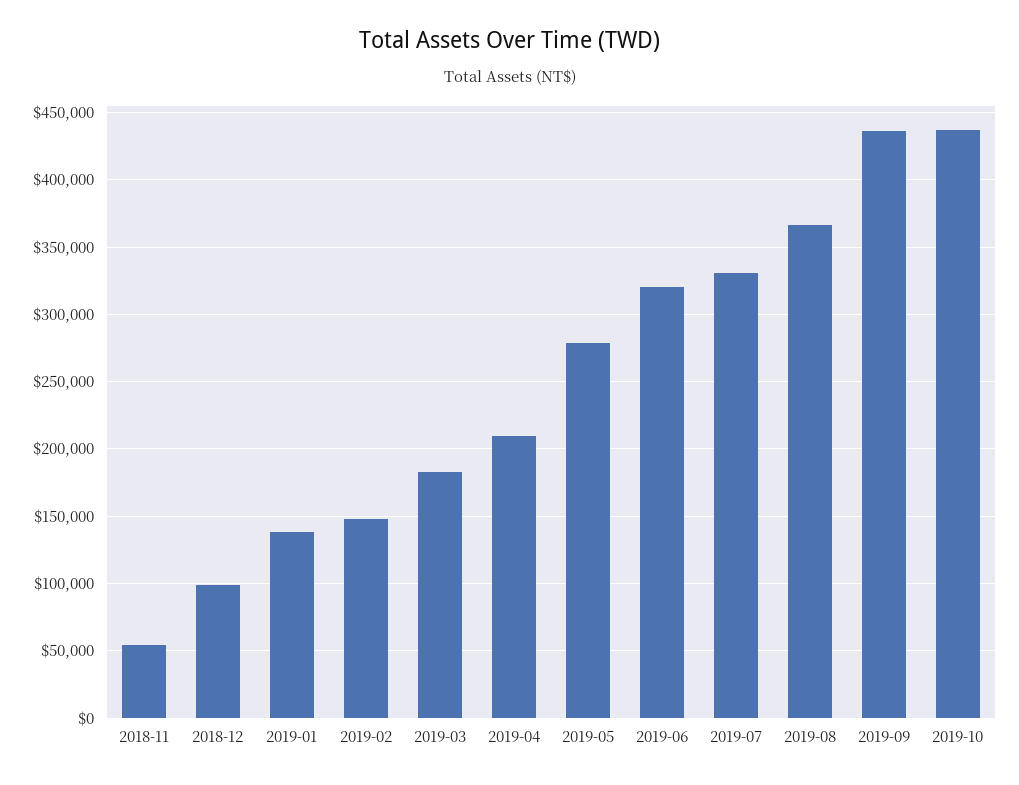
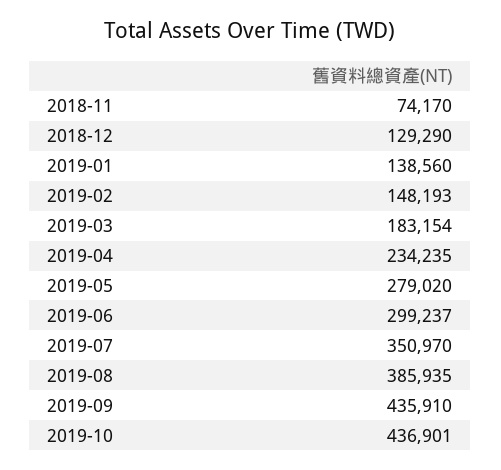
  {
-   "2018-11": 55000,
+   "2018-11": 74170,
-   "2018-12": 100000,
+   "2018-12": 129290,
    "2019-01": 138560,
    "2019-02": 148193,
    "2019-03": 183154,
-   "2019-04": 210000,
+   "2019-04": 234235,
    "2019-05": 279020,
-   "2019-06": 320000,
+   "2019-06": 299237,
-   "2019-07": 330000,
+   "2019-07": 350970,
-   "2019-08": 365000,
+   "2019-08": 385935,
    "2019-09": 435910,
    "2019-10": 436901
  }

